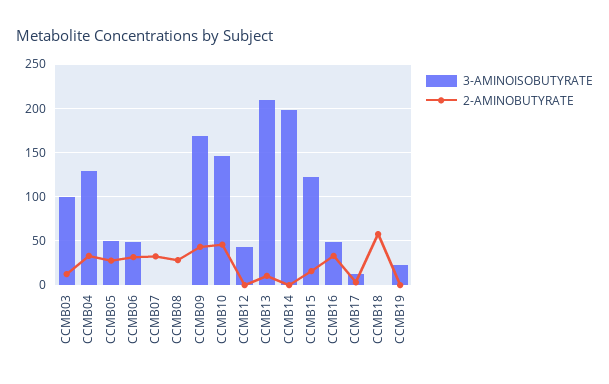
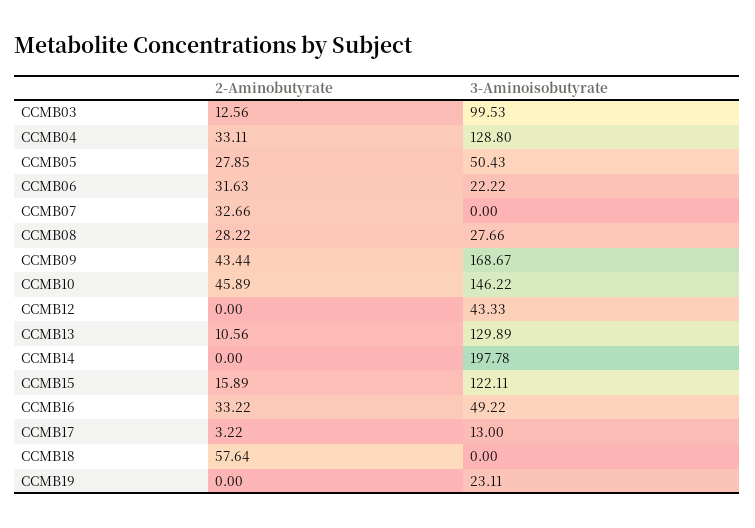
  {
    "3-AMINOISOBUTYRATE": {
      "CCMB03": 99.53,
      "CCMB04": 128.8,
      "CCMB05": 50.43,
-     "CCMB06": 50,
+     "CCMB06": 22.22,
      "CCMB07": 0,
-     "CCMB08": 0,
+     "CCMB08": 27.66,
      "CCMB09": 168.67,
      "CCMB10": 146.22,
      "CCMB12": 43.33,
-     "CCMB13": 210,
+     "CCMB13": 129.89,
      "CCMB14": 197.78,
      "CCMB15": 122.11,
      "CCMB16": 49.22,
      "CCMB17": 13,
      "CCMB18": 0,
      "CCMB19": 23.11
    },
    "2-AMINOBUTYRATE": {
      "CCMB03": 12.56,
      "CCMB04": 33.11,
      "CCMB05": 27.85,
      "CCMB06": 31.63,
      "CCMB07": 32.66,
      "CCMB08": 28.22,
      "CCMB09": 43.44,
      "CCMB10": 45.89,
      "CCMB12": 0,
      "CCMB13": 10.56,
      "CCMB14": 0,
      "CCMB15": 15.89,
      "CCMB16": 33.22,
      "CCMB17": 3.22,
      "CCMB18": 57.64,
      "CCMB19": 0
    }
  }

